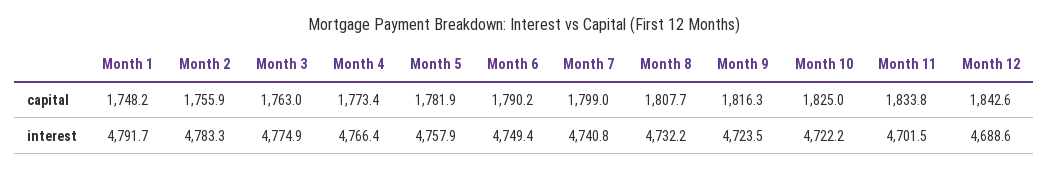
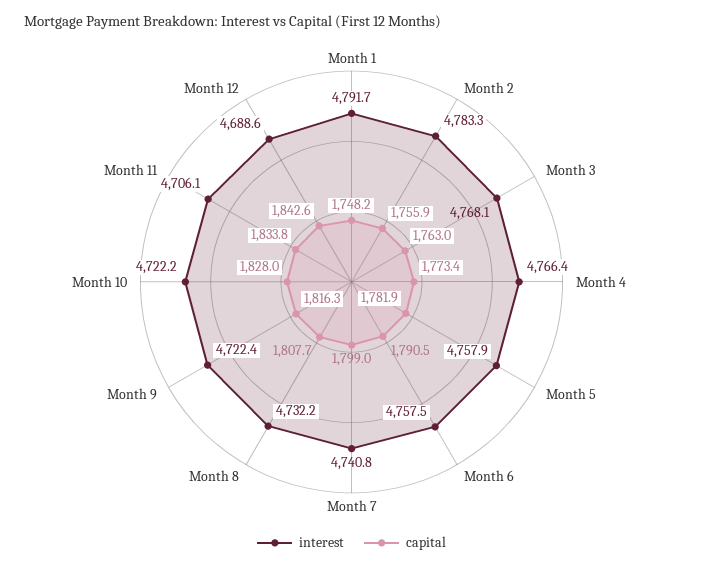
  {
    "capital": {
      "Month 1": 1748.2,
      "Month 2": 1755.9,
      "Month 3": 1763,
      "Month 4": 1773.4,
      "Month 5": 1781.9,
-     "Month 6": 1790.2,
+     "Month 6": 1790.5,
      "Month 7": 1799,
      "Month 8": 1807.7,
      "Month 9": 1816.3,
-     "Month 10": 1825,
+     "Month 10": 1828,
      "Month 11": 1833.8,
      "Month 12": 1842.6
    },
    "interest": {
      "Month 1": 4791.7,
      "Month 2": 4783.3,
-     "Month 3": 4774.9,
+     "Month 3": 4768.1,
      "Month 4": 4766.4,
      "Month 5": 4757.9,
-     "Month 6": 4749.4,
+     "Month 6": 4757.5,
      "Month 7": 4740.8,
      "Month 8": 4732.2,
-     "Month 9": 4723.5,
+     "Month 9": 4722.4,
      "Month 10": 4722.2,
-     "Month 11": 4701.5,
+     "Month 11": 4706.1,
      "Month 12": 4688.6
    }
  }

